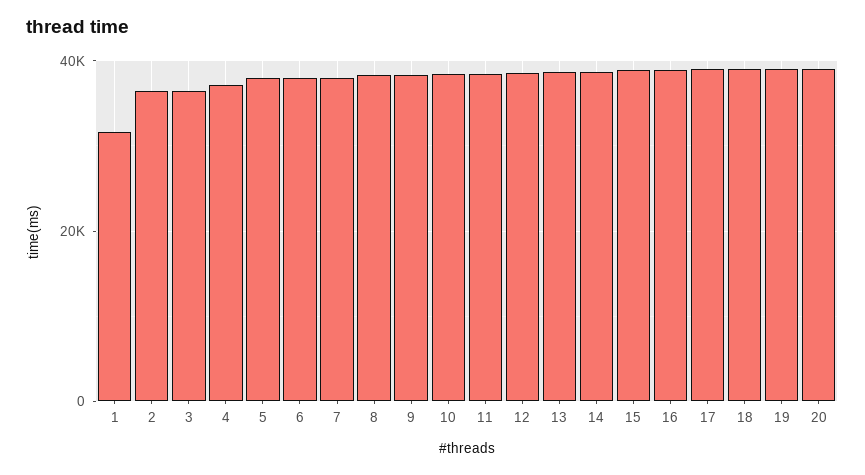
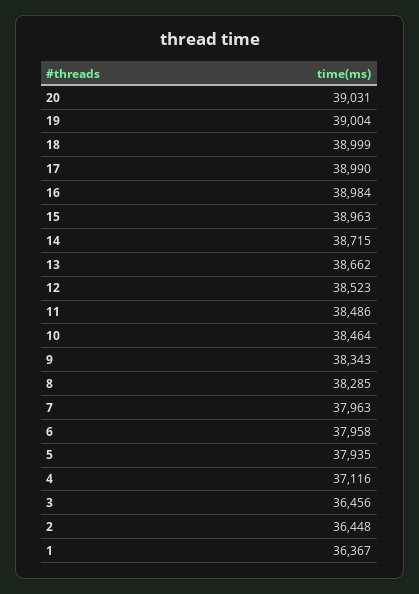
  {
-   "1": 32000,
+   "1": 36367,
    "2": 36448,
    "3": 36456,
    "4": 37116,
    "5": 37935,
    "6": 37958,
    "7": 37963,
    "8": 38285,
    "9": 38343,
    "10": 38464,
    "11": 38486,
    "12": 38523,
    "13": 38662,
    "14": 38715,
    "15": 38963,
    "16": 38984,
    "17": 38990,
    "18": 38999,
    "19": 39004,
    "20": 39031
  }

